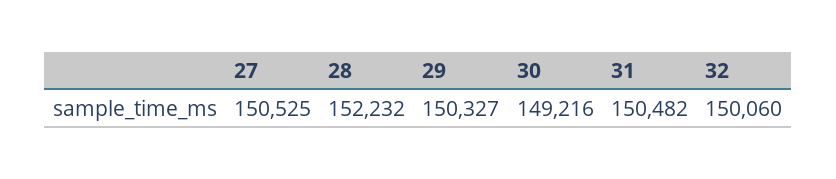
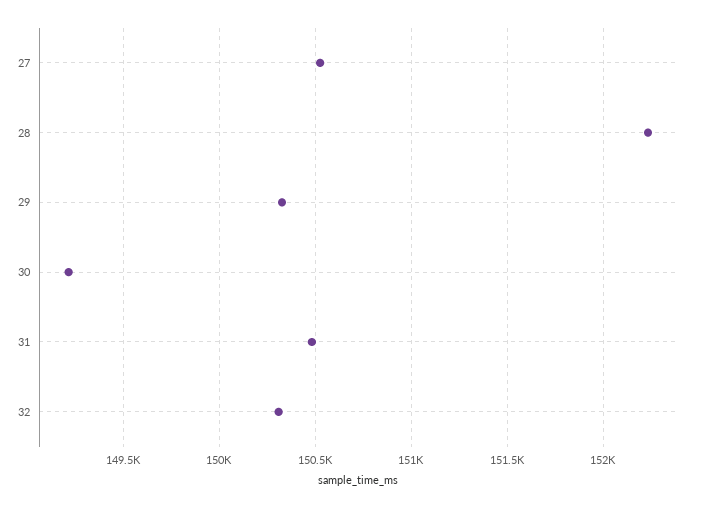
  {
    "27": 150525,
    "28": 152232,
    "29": 150327,
    "30": 149216,
    "31": 150482,
-   "32": 150060
+   "32": 150300
  }

